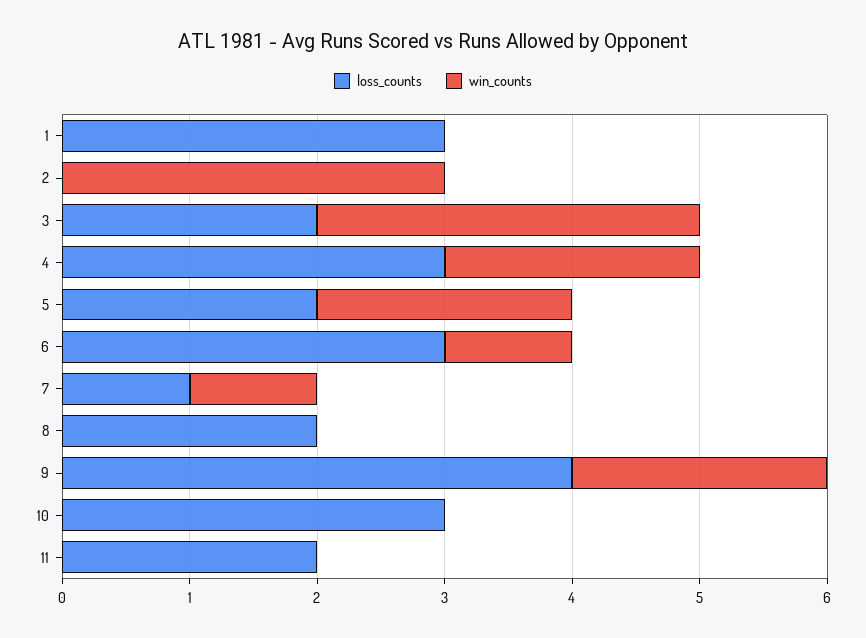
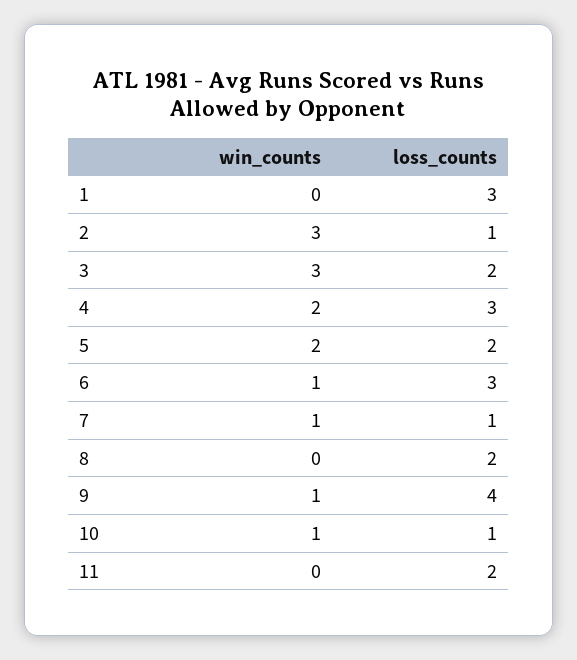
  {
    "loss_counts": {
      "1": 3,
-     "2": 0,
+     "2": 1,
      "3": 2,
      "4": 3,
      "5": 2,
      "6": 3,
      "7": 1,
      "8": 2,
      "9": 4,
-     "10": 3,
+     "10": 1,
      "11": 2
    },
    "win_counts": {
      "1": 0,
      "2": 3,
      "3": 3,
      "4": 2,
      "5": 2,
      "6": 1,
      "7": 1,
      "8": 0,
-     "9": 2,
+     "9": 1,
-     "10": 0,
+     "10": 1,
      "11": 0
    }
  }

